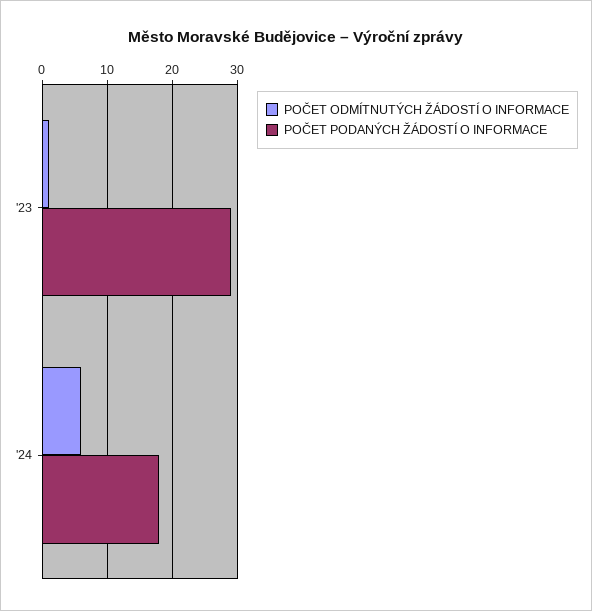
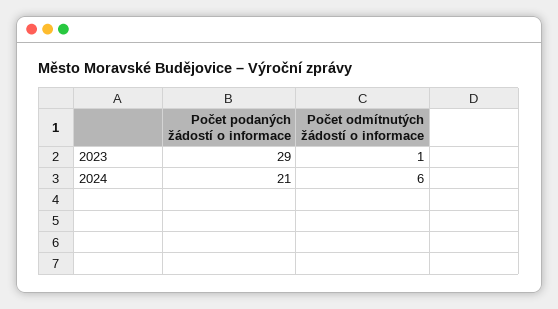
  {
    "POČET ODMÍTNUTÝCH ŽÁDOSTÍ O INFORMACE": {
      "'23": 1,
      "'24": 6
    },
    "POČET PODANÝCH ŽÁDOSTÍ O INFORMACE": {
      "'23": 29,
-     "'24": 18
+     "'24": 21
    }
  }

